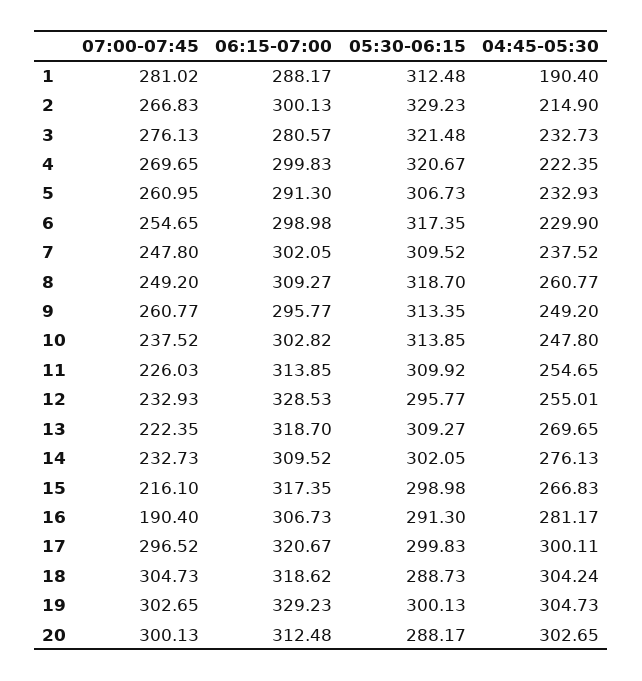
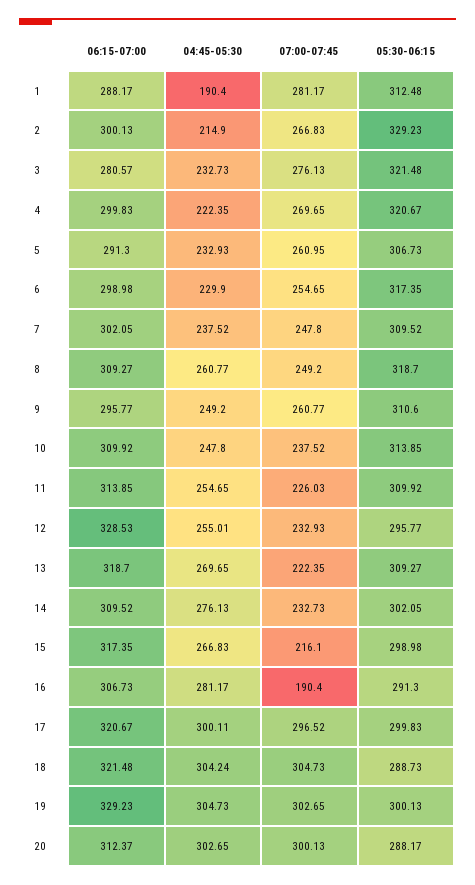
  {
    "07:00-07:45": {
-     "1": 281.02,
+     "1": 281.17,
      "2": 266.83,
      "3": 276.13,
      "4": 269.65,
      "5": 260.95,
      "6": 254.65,
      "7": 247.8,
      "8": 249.2,
      "9": 260.77,
      "10": 237.52,
      "11": 226.03,
      "12": 232.93,
      "13": 222.35,
      "14": 232.73,
      "15": 216.1,
      "16": 190.4,
      "17": 296.52,
      "18": 304.73,
      "19": 302.65,
      "20": 300.13
    },
    "06:15-07:00": {
      "1": 288.17,
      "2": 300.13,
      "3": 280.57,
      "4": 299.83,
      "5": 291.3,
      "6": 298.98,
      "7": 302.05,
      "8": 309.27,
      "9": 295.77,
-     "10": 302.82,
+     "10": 309.92,
      "11": 313.85,
      "12": 328.53,
      "13": 318.7,
      "14": 309.52,
      "15": 317.35,
      "16": 306.73,
      "17": 320.67,
-     "18": 318.62,
+     "18": 321.48,
      "19": 329.23,
-     "20": 312.48
+     "20": 312.37
    },
    "05:30-06:15": {
      "1": 312.48,
      "2": 329.23,
      "3": 321.48,
      "4": 320.67,
      "5": 306.73,
      "6": 317.35,
      "7": 309.52,
      "8": 318.7,
-     "9": 313.35,
+     "9": 310.6,
      "10": 313.85,
      "11": 309.92,
      "12": 295.77,
      "13": 309.27,
      "14": 302.05,
      "15": 298.98,
      "16": 291.3,
      "17": 299.83,
      "18": 288.73,
      "19": 300.13,
      "20": 288.17
    },
    "04:45-05:30": {
      "1": 190.4,
      "2": 214.9,
      "3": 232.73,
      "4": 222.35,
      "5": 232.93,
      "6": 229.9,
      "7": 237.52,
      "8": 260.77,
      "9": 249.2,
      "10": 247.8,
      "11": 254.65,
      "12": 255.01,
      "13": 269.65,
      "14": 276.13,
      "15": 266.83,
      "16": 281.17,
      "17": 300.11,
      "18": 304.24,
      "19": 304.73,
      "20": 302.65
    }
  }

